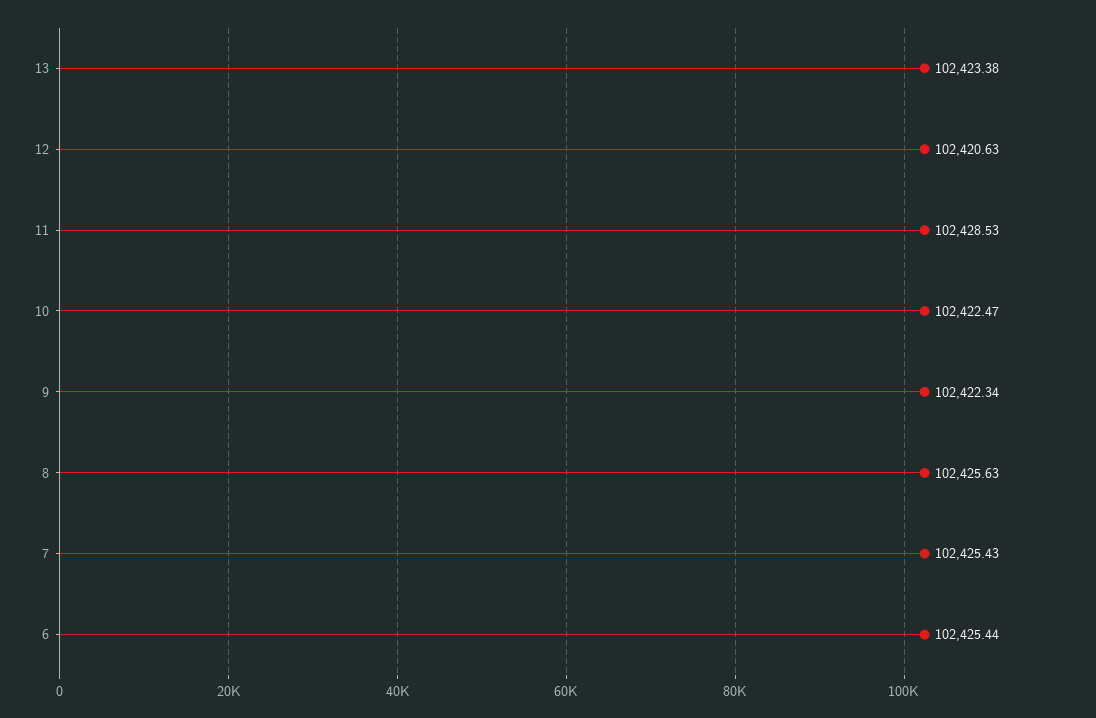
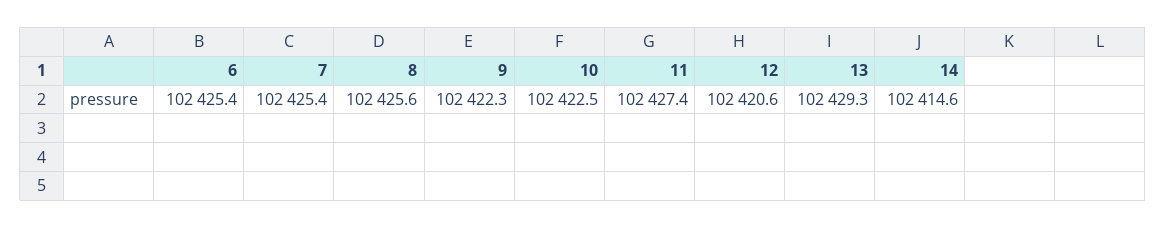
  {
-   "13": 102423.38,
+   "13": 102429.3,
    "12": 102420.63,
-   "11": 102428.53,
+   "11": 102427.4,
    "10": 102422.47,
    "9": 102422.34,
    "8": 102425.63,
    "7": 102425.43,
-   "6": 102425.44
+   "6": 102425.44,
+   "14": 102414.6
  }

